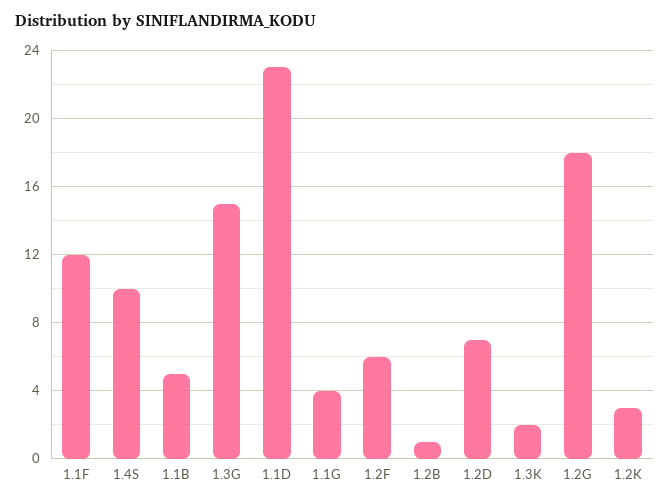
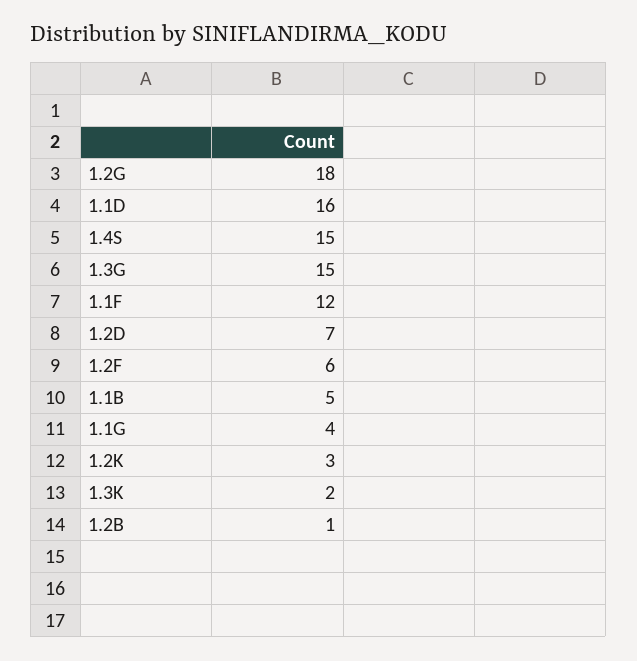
  {
    "1.1F": 12,
-   "1.4S": 10,
+   "1.4S": 15,
    "1.1B": 5,
    "1.3G": 15,
-   "1.1D": 23,
+   "1.1D": 16,
    "1.1G": 4,
    "1.2F": 6,
    "1.2B": 1,
    "1.2D": 7,
    "1.3K": 2,
    "1.2G": 18,
    "1.2K": 3
  }

